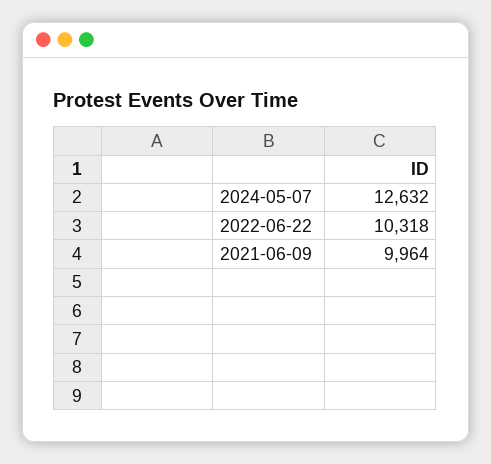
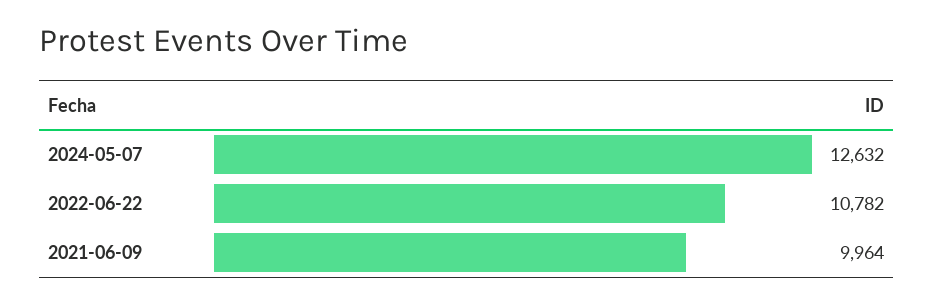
  {
    "2024-05-07": 12632,
-   "2022-06-22": 10318,
+   "2022-06-22": 10782,
    "2021-06-09": 9964
  }

